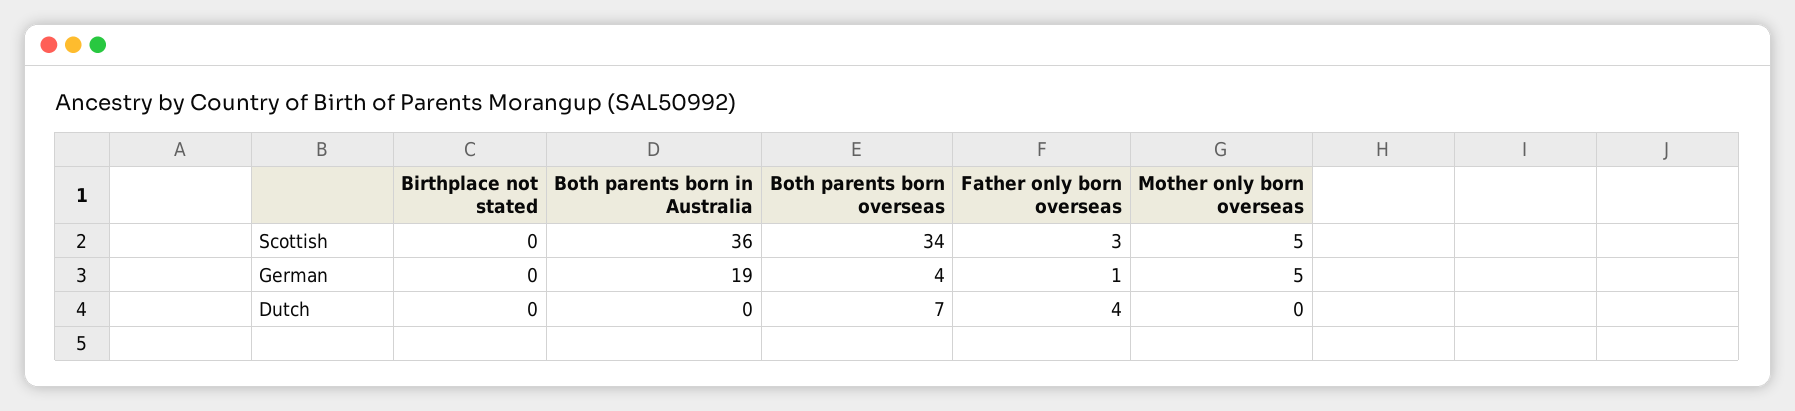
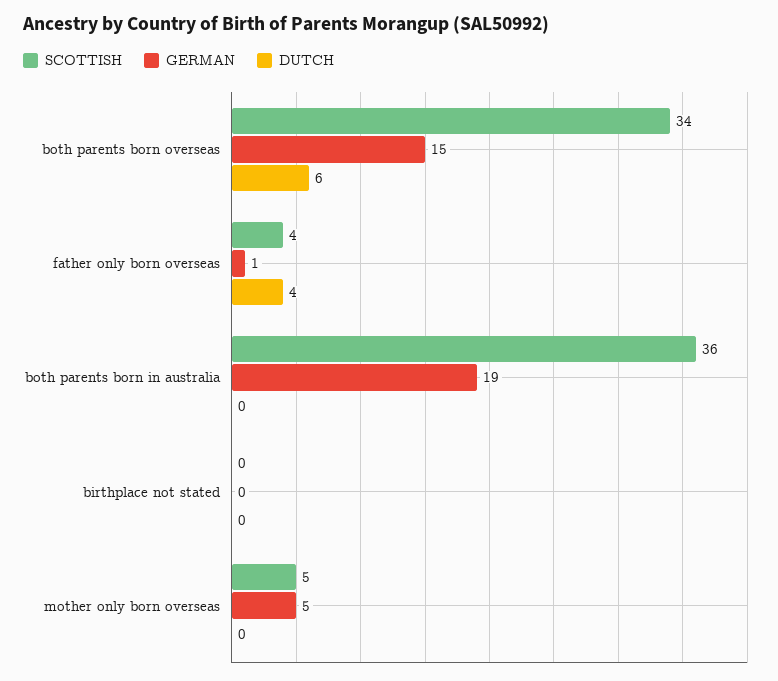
  {
    "Scottish": {
      "Birthplace not stated": 0,
      "Both parents born in Australia": 36,
      "Both parents born overseas": 34,
-     "Father only born overseas": 3,
+     "Father only born overseas": 4,
      "Mother only born overseas": 5
    },
    "German": {
      "Birthplace not stated": 0,
      "Both parents born in Australia": 19,
-     "Both parents born overseas": 4,
+     "Both parents born overseas": 15,
      "Father only born overseas": 1,
      "Mother only born overseas": 5
    },
    "Dutch": {
      "Birthplace not stated": 0,
      "Both parents born in Australia": 0,
-     "Both parents born overseas": 7,
+     "Both parents born overseas": 6,
      "Father only born overseas": 4,
      "Mother only born overseas": 0
    }
  }

